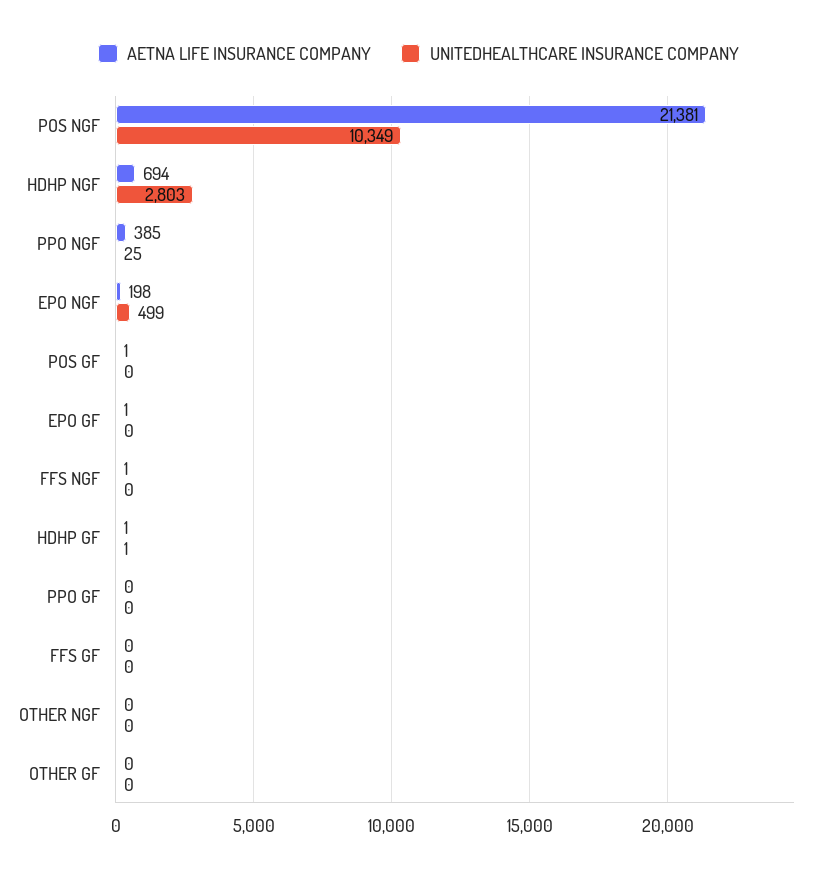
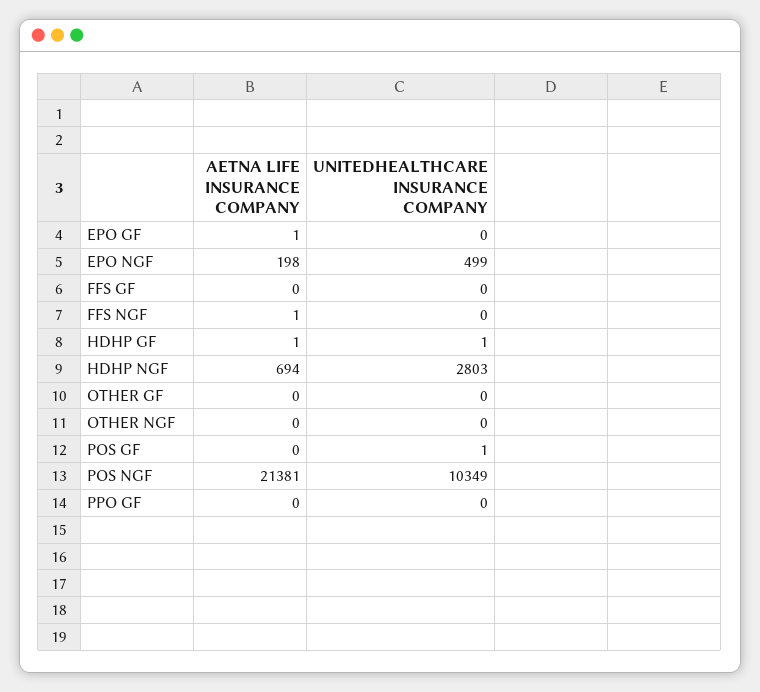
  {
    "AETNA LIFE INSURANCE COMPANY": {
      "POS NGF": 21381,
      "HDHP NGF": 694,
-     "PPO NGF": 385,
      "EPO NGF": 198,
-     "POS GF": 1,
+     "POS GF": 0,
      "EPO GF": 1,
      "FFS NGF": 1,
      "HDHP GF": 1,
      "PPO GF": 0,
      "FFS GF": 0,
      "OTHER NGF": 0,
      "OTHER GF": 0
    },
    "UNITEDHEALTHCARE INSURANCE COMPANY": {
      "POS NGF": 10349,
      "HDHP NGF": 2803,
-     "PPO NGF": 25,
      "EPO NGF": 499,
-     "POS GF": 0,
+     "POS GF": 1,
      "EPO GF": 0,
      "FFS NGF": 0,
      "HDHP GF": 1,
      "PPO GF": 0,
      "FFS GF": 0,
      "OTHER NGF": 0,
      "OTHER GF": 0
    }
  }

